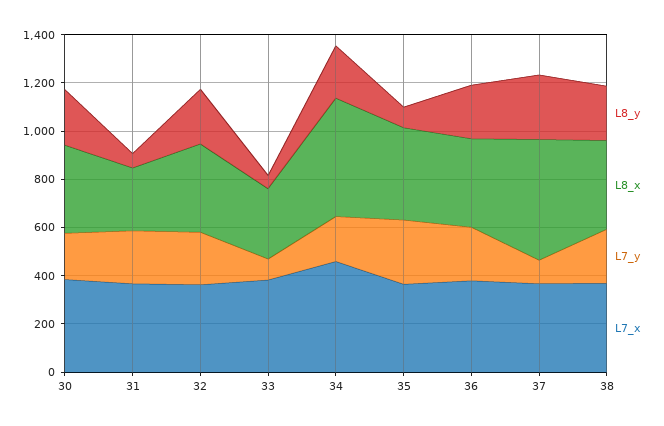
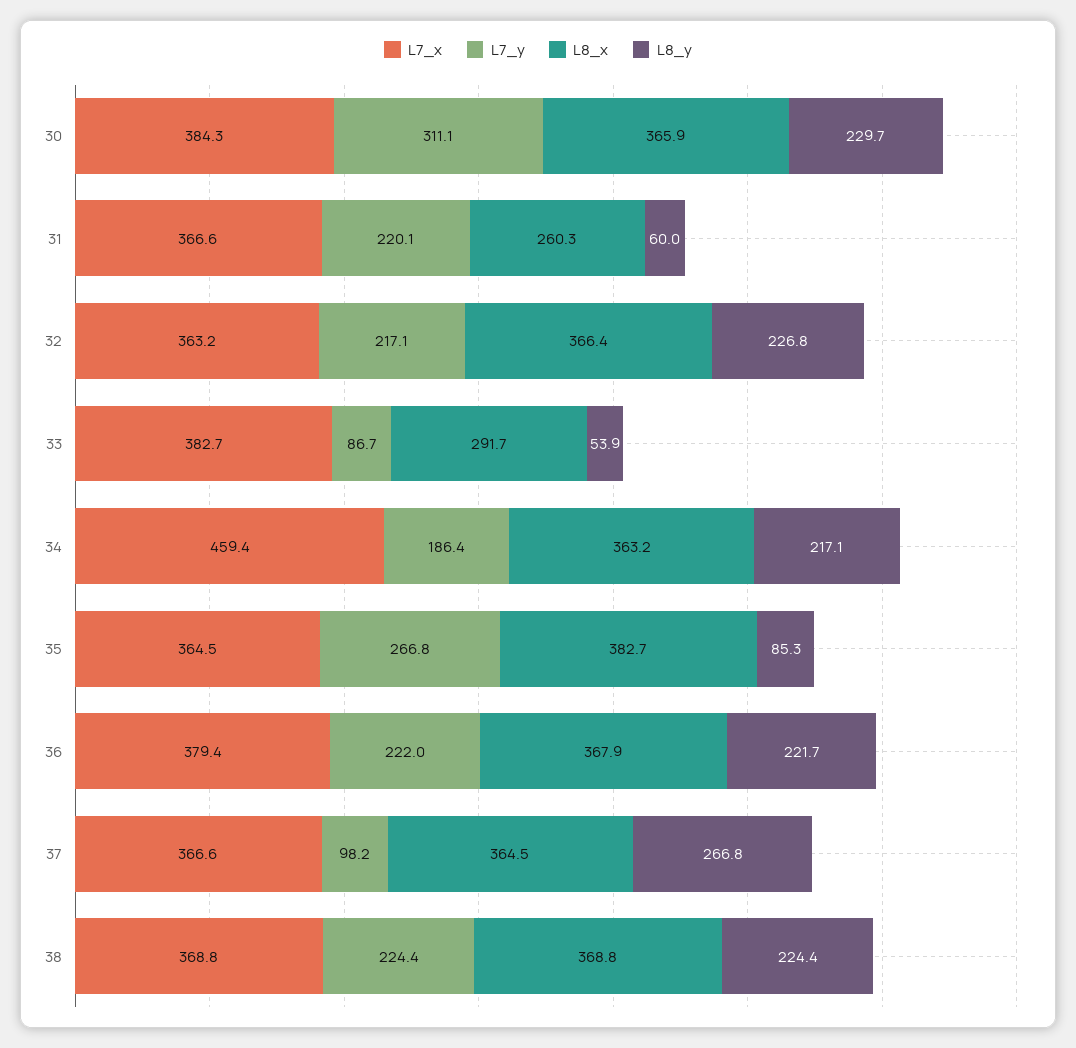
  {
    "L8_y": {
      "30": 229.7,
      "31": 60,
      "32": 226.8,
      "33": 53.9,
      "34": 217.1,
      "35": 85.3,
      "36": 221.7,
      "37": 266.8,
      "38": 224.4
    },
    "L8_x": {
      "30": 365.9,
      "31": 260.3,
      "32": 366.4,
      "33": 291.7,
-     "34": 500,
+     "34": 363.2,
      "35": 382.7,
      "36": 367.9,
-     "37": 500,
+     "37": 364.5,
      "38": 368.8
    },
    "L7_y": {
-     "30": 200,
+     "30": 311.1,
      "31": 220.1,
      "32": 217.1,
      "33": 86.7,
      "34": 186.4,
      "35": 266.8,
      "36": 222,
      "37": 98.2,
      "38": 224.4
    },
    "L7_x": {
      "30": 384.3,
      "31": 366.6,
      "32": 363.2,
      "33": 382.7,
      "34": 459.4,
      "35": 364.5,
      "36": 379.4,
      "37": 366.6,
      "38": 368.8
    }
  }

